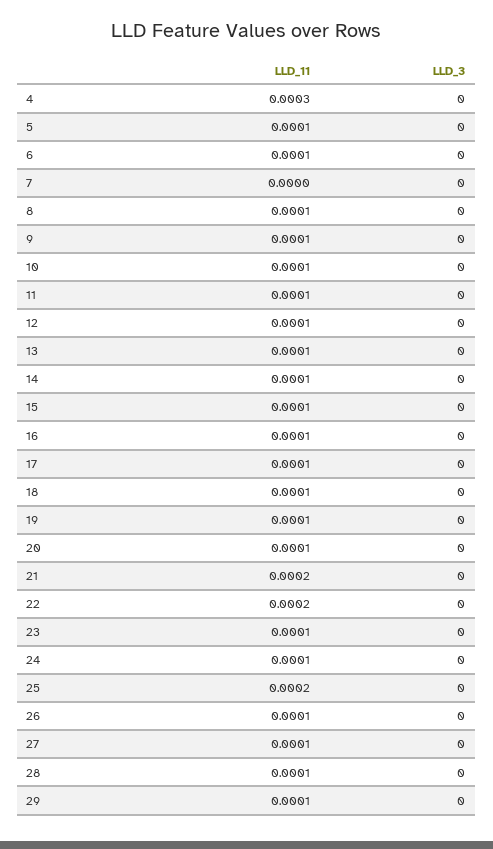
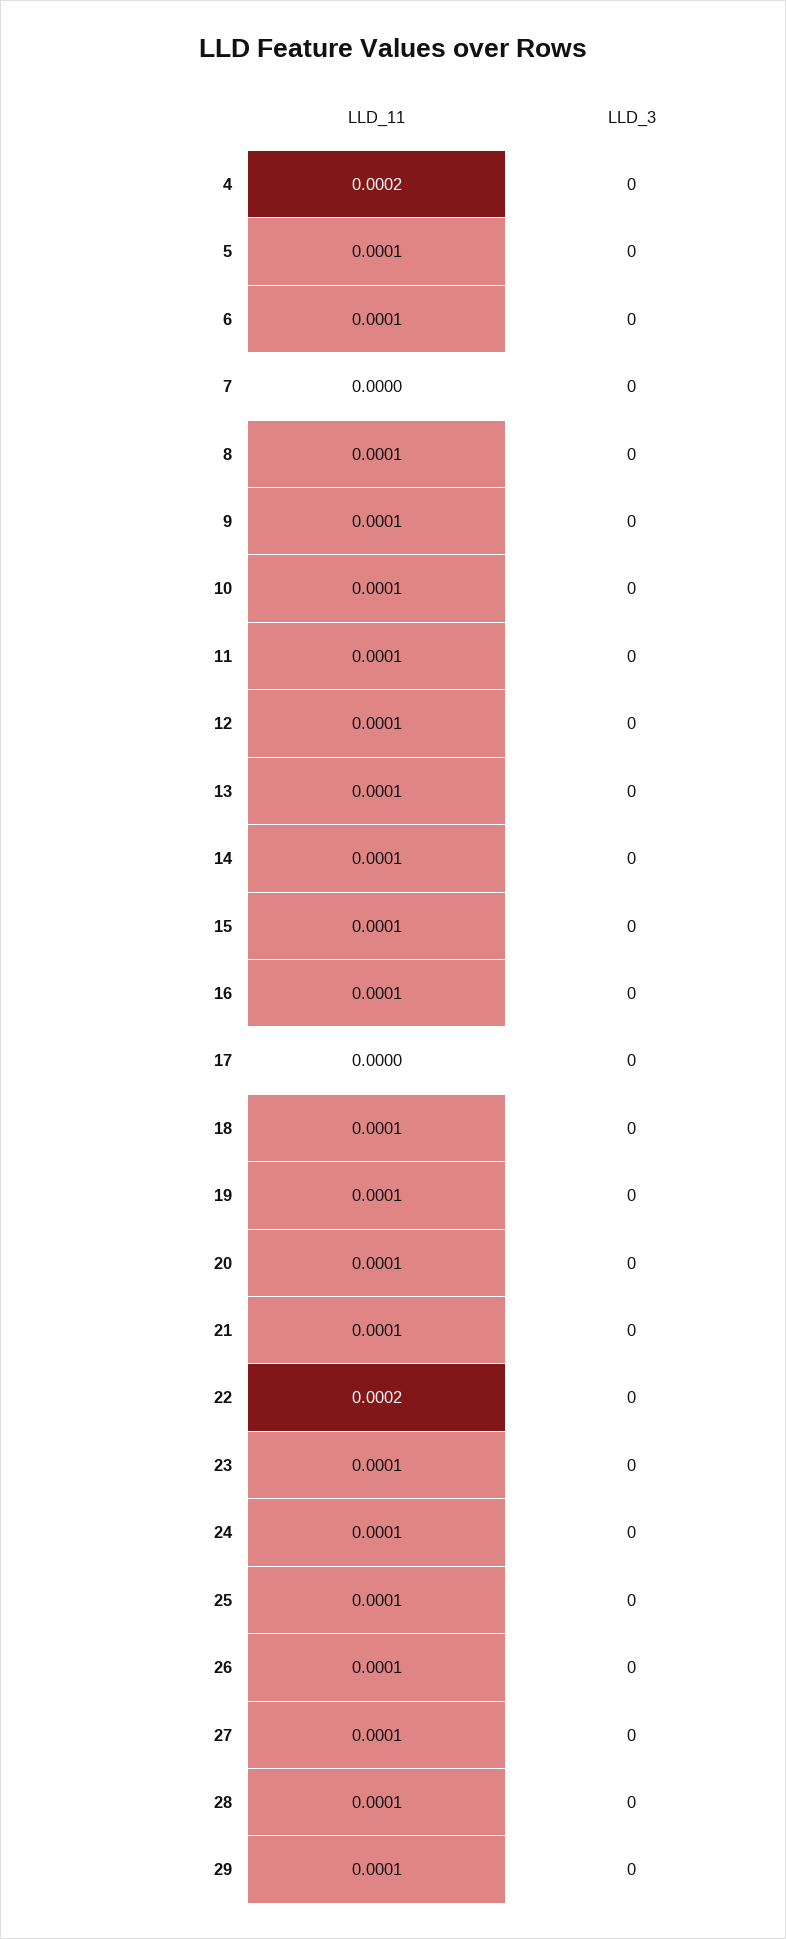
  {
    "LLD_11": {
-     "4": 0.0003,
+     "4": 0.0002,
      "5": 0.0001,
      "6": 0.0001,
      "7": 0,
      "8": 0.0001,
      "9": 0.0001,
      "10": 0.0001,
      "11": 0.0001,
      "12": 0.0001,
      "13": 0.0001,
      "14": 0.0001,
      "15": 0.0001,
      "16": 0.0001,
-     "17": 0.0001,
+     "17": 0,
      "18": 0.0001,
      "19": 0.0001,
      "20": 0.0001,
-     "21": 0.0002,
+     "21": 0.0001,
      "22": 0.0002,
      "23": 0.0001,
      "24": 0.0001,
-     "25": 0.0002,
+     "25": 0.0001,
      "26": 0.0001,
      "27": 0.0001,
      "28": 0.0001,
      "29": 0.0001
    },
    "LLD_3": {
      "4": 0,
      "5": 0,
      "6": 0,
      "7": 0,
      "8": 0,
      "9": 0,
      "10": 0,
      "11": 0,
      "12": 0,
      "13": 0,
      "14": 0,
      "15": 0,
      "16": 0,
      "17": 0,
      "18": 0,
      "19": 0,
      "20": 0,
      "21": 0,
      "22": 0,
      "23": 0,
      "24": 0,
      "25": 0,
      "26": 0,
      "27": 0,
      "28": 0,
      "29": 0
    }
  }

